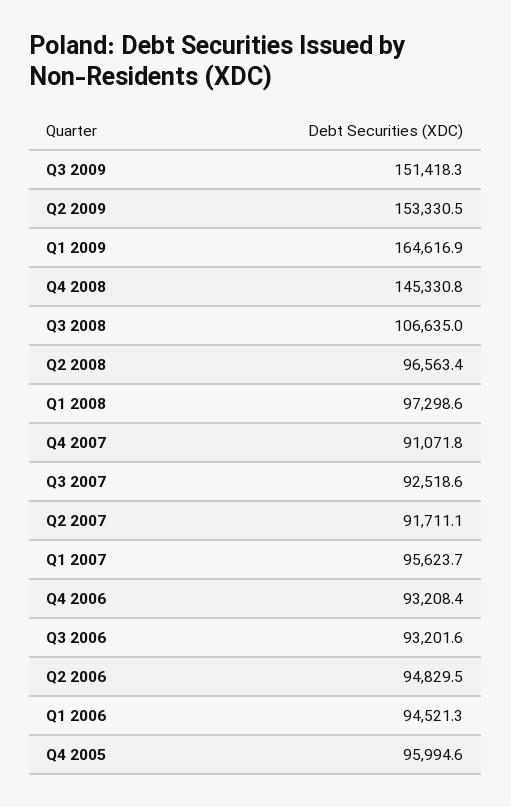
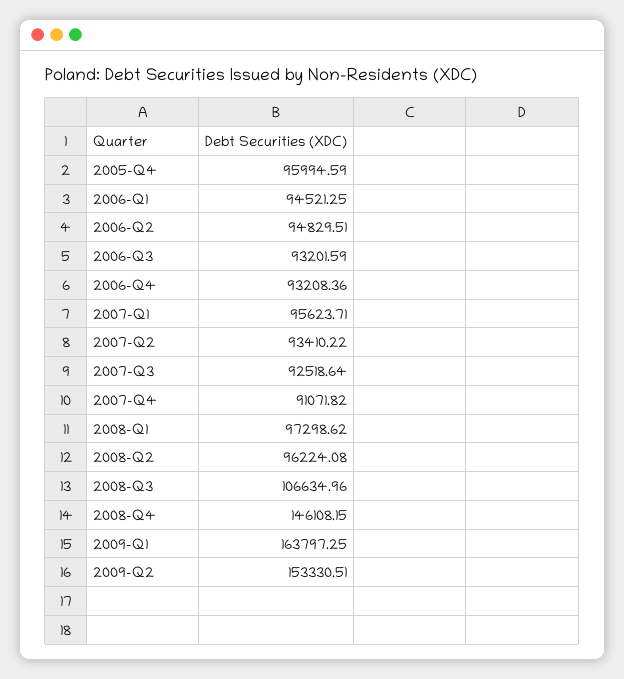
  {
-   "Q3 2009": 151418.3,
    "Q2 2009": 153330.51,
-   "Q1 2009": 164616.9,
+   "Q1 2009": 163797.25,
-   "Q4 2008": 145330.8,
+   "Q4 2008": 146108.15,
    "Q3 2008": 106634.96,
-   "Q2 2008": 96563.4,
+   "Q2 2008": 96224.08,
    "Q1 2008": 97298.62,
    "Q4 2007": 91071.82,
    "Q3 2007": 92518.64,
-   "Q2 2007": 91711.1,
+   "Q2 2007": 93410.22,
    "Q1 2007": 95623.71,
    "Q4 2006": 93208.36,
    "Q3 2006": 93201.59,
    "Q2 2006": 94829.51,
    "Q1 2006": 94521.25,
    "Q4 2005": 95994.59
  }

